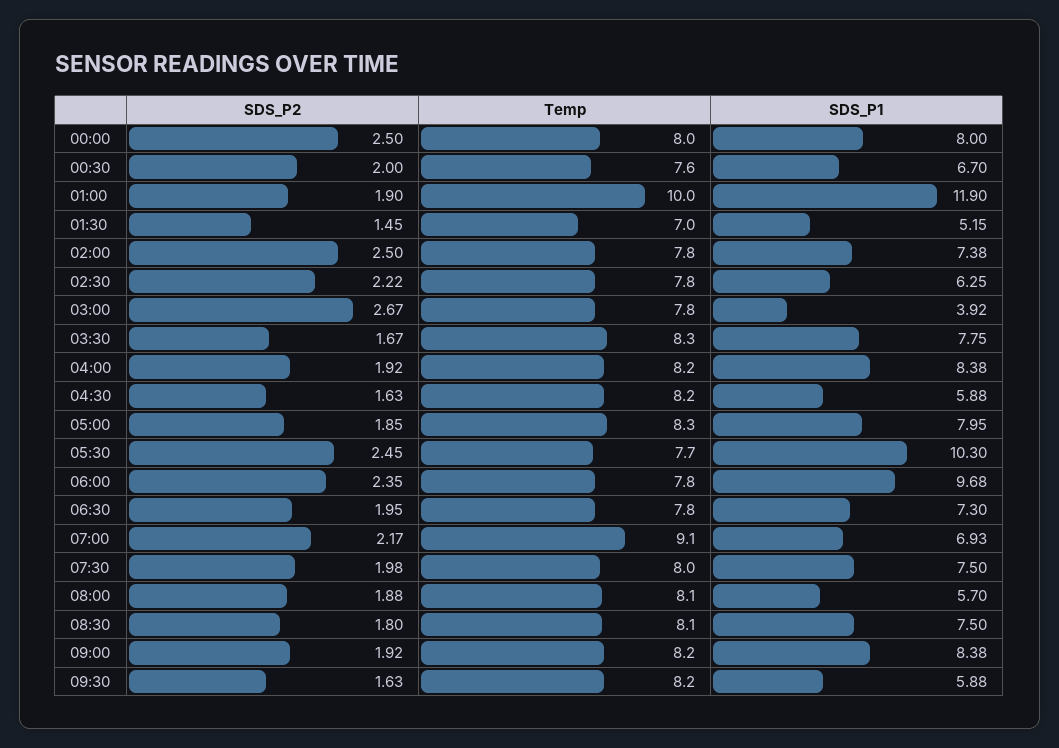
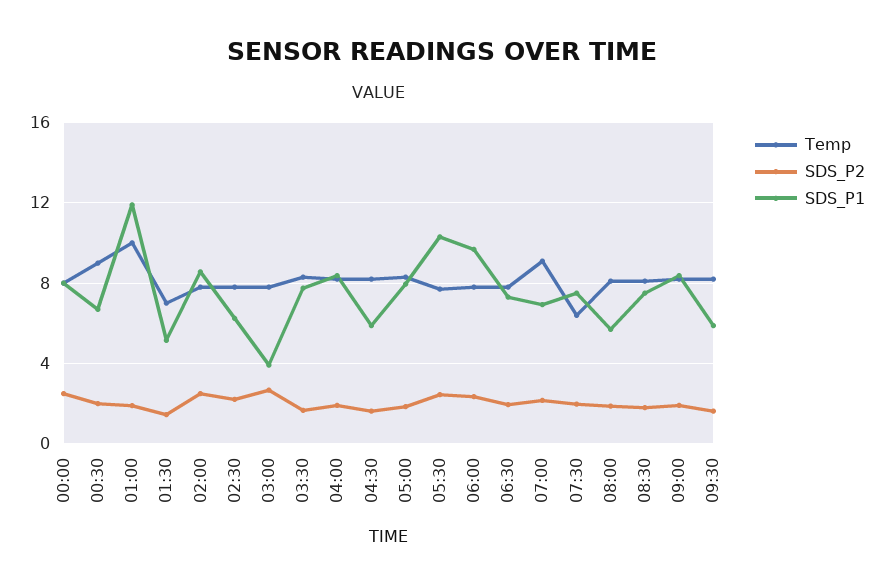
  {
    "SDS_P2": {
      "00:00": 2.5,
      "00:30": 2,
      "01:00": 1.9,
      "01:30": 1.45,
      "02:00": 2.5,
      "02:30": 2.22,
      "03:00": 2.67,
      "03:30": 1.67,
      "04:00": 1.92,
      "04:30": 1.63,
      "05:00": 1.85,
      "05:30": 2.45,
      "06:00": 2.35,
      "06:30": 1.95,
      "07:00": 2.17,
      "07:30": 1.98,
      "08:00": 1.88,
      "08:30": 1.8,
      "09:00": 1.92,
      "09:30": 1.63
    },
    "Temp": {
      "00:00": 8,
-     "00:30": 7.6,
+     "00:30": 9,
      "01:00": 10,
      "01:30": 7,
      "02:00": 7.8,
      "02:30": 7.8,
      "03:00": 7.8,
      "03:30": 8.3,
      "04:00": 8.2,
      "04:30": 8.2,
      "05:00": 8.3,
      "05:30": 7.7,
      "06:00": 7.8,
      "06:30": 7.8,
      "07:00": 9.1,
-     "07:30": 8,
+     "07:30": 6.5,
      "08:00": 8.1,
      "08:30": 8.1,
      "09:00": 8.2,
      "09:30": 8.2
    },
    "SDS_P1": {
      "00:00": 8,
      "00:30": 6.7,
      "01:00": 11.9,
      "01:30": 5.15,
-     "02:00": 7.38,
+     "02:00": 8.5,
      "02:30": 6.25,
      "03:00": 3.92,
      "03:30": 7.75,
      "04:00": 8.38,
      "04:30": 5.88,
      "05:00": 7.95,
      "05:30": 10.3,
      "06:00": 9.68,
      "06:30": 7.3,
      "07:00": 6.93,
      "07:30": 7.5,
      "08:00": 5.7,
      "08:30": 7.5,
      "09:00": 8.38,
      "09:30": 5.88
    }
  }

